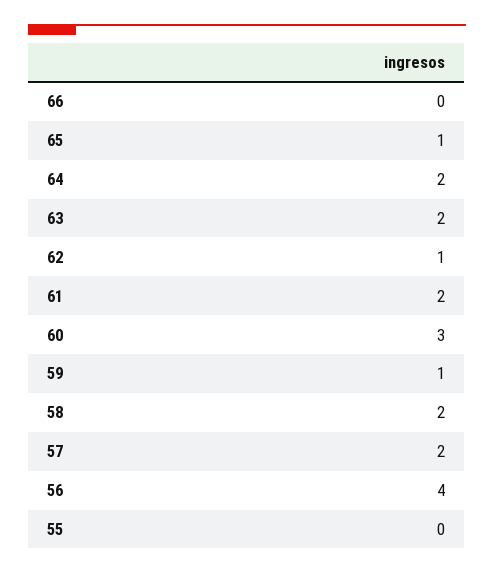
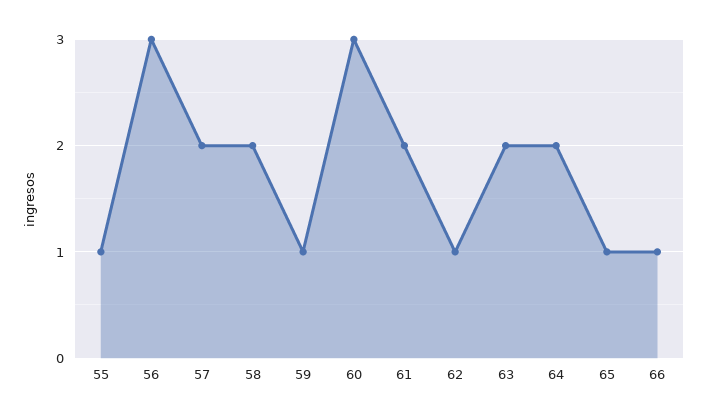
  {
-   "66": 0,
+   "66": 1,
    "65": 1,
    "64": 2,
    "63": 2,
    "62": 1,
    "61": 2,
    "60": 3,
    "59": 1,
    "58": 2,
    "57": 2,
-   "56": 4,
+   "56": 3,
-   "55": 0
+   "55": 1
  }

